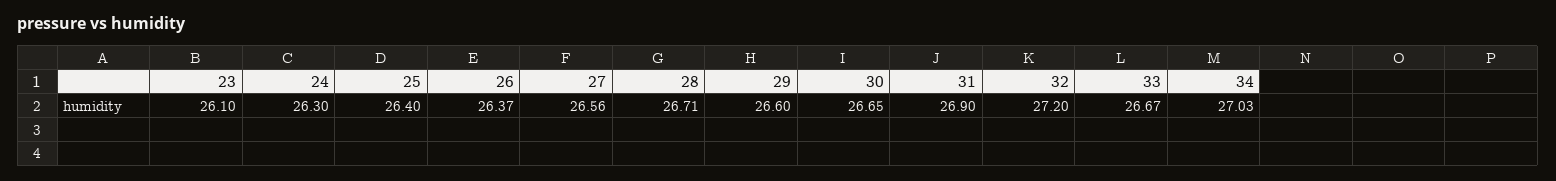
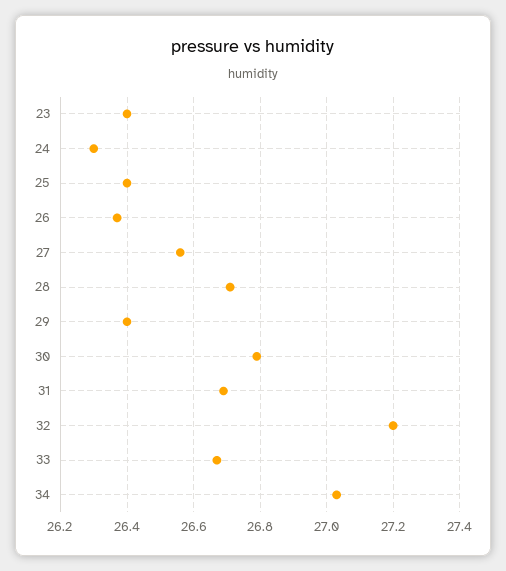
  {
-   "23": 26.1,
+   "23": 26.4,
    "24": 26.3,
    "25": 26.4,
    "26": 26.37,
    "27": 26.56,
    "28": 26.71,
-   "29": 26.6,
+   "29": 26.4,
-   "30": 26.65,
+   "30": 26.8,
-   "31": 26.9,
+   "31": 26.7,
    "32": 27.2,
    "33": 26.67,
    "34": 27.03
  }

